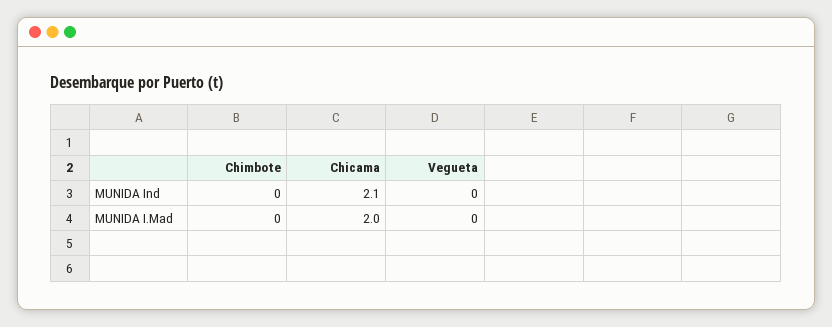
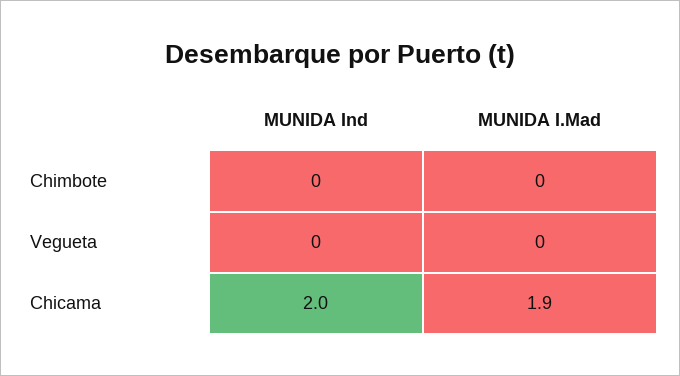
  {
    "Chimbote": {
      "MUNIDA Ind": 0,
      "MUNIDA I.Mad": 0
    },
    "Chicama": {
-     "MUNIDA Ind": 2.1,
+     "MUNIDA Ind": 2,
-     "MUNIDA I.Mad": 2
+     "MUNIDA I.Mad": 1.9
    },
    "Vegueta": {
      "MUNIDA Ind": 0,
      "MUNIDA I.Mad": 0
    }
  }

